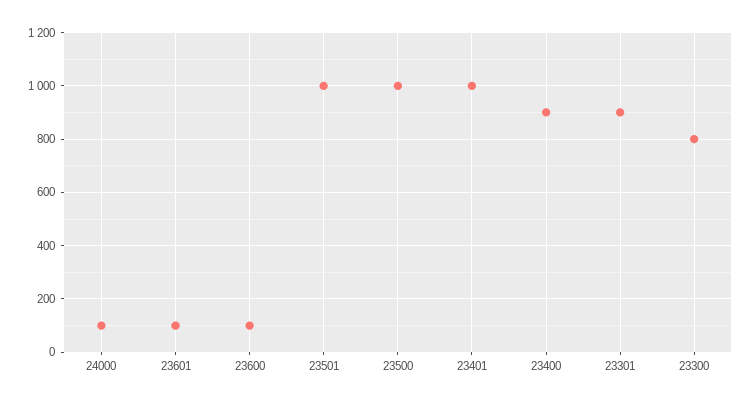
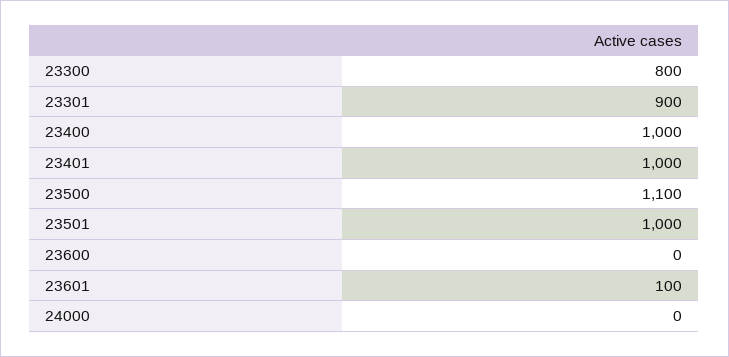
  {
-   "24000": 100,
+   "24000": 0,
    "23601": 100,
-   "23600": 100,
+   "23600": 0,
    "23501": 1000,
-   "23500": 1000,
+   "23500": 1100,
    "23401": 1000,
-   "23400": 900,
+   "23400": 1000,
    "23301": 900,
    "23300": 800
  }

